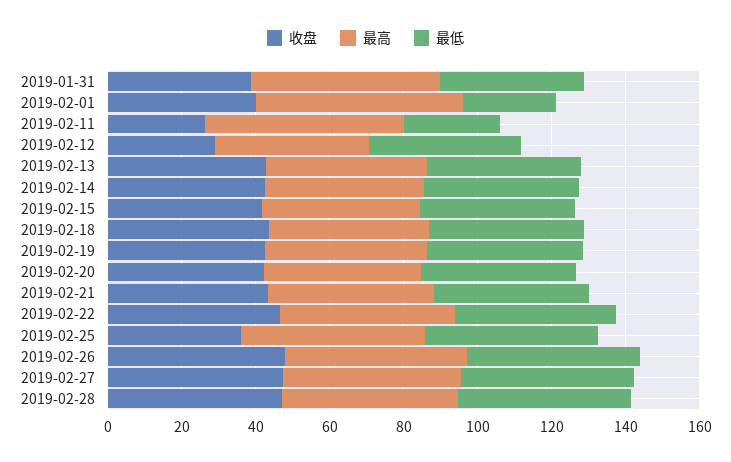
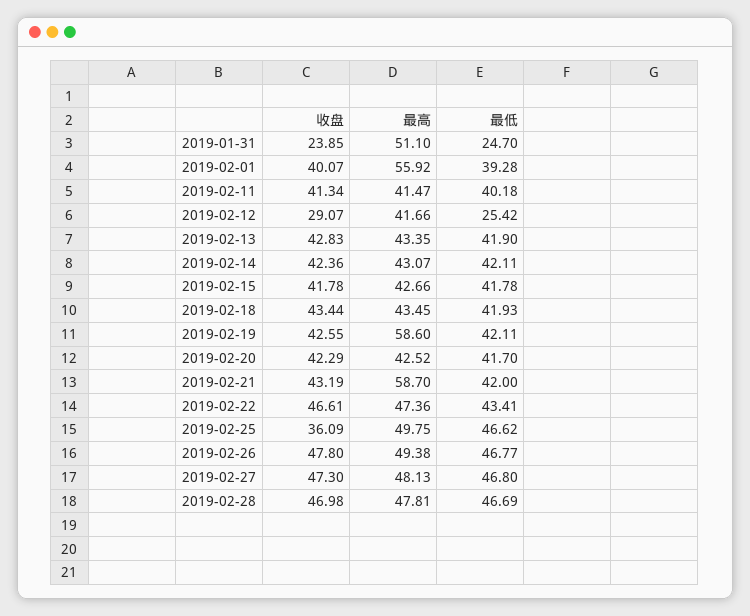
  {
    "收盘": {
-     "2019-01-31": 40,
+     "2019-01-31": 23.85,
      "2019-02-01": 40.07,
-     "2019-02-11": 25,
+     "2019-02-11": 41.34,
      "2019-02-12": 29.07,
      "2019-02-13": 42.83,
      "2019-02-14": 42.36,
      "2019-02-15": 41.78,
      "2019-02-18": 43.44,
      "2019-02-19": 42.55,
      "2019-02-20": 42.29,
      "2019-02-21": 43.19,
      "2019-02-22": 46.61,
      "2019-02-25": 36.09,
      "2019-02-26": 47.8,
      "2019-02-27": 47.3,
      "2019-02-28": 46.98
    },
    "最高": {
      "2019-01-31": 51.1,
      "2019-02-01": 55.92,
-     "2019-02-11": 55,
+     "2019-02-11": 41.47,
      "2019-02-12": 41.66,
      "2019-02-13": 43.35,
      "2019-02-14": 43.07,
      "2019-02-15": 42.66,
      "2019-02-18": 43.45,
-     "2019-02-19": 45,
+     "2019-02-19": 58.6,
      "2019-02-20": 42.52,
-     "2019-02-21": 45,
+     "2019-02-21": 58.7,
      "2019-02-22": 47.36,
      "2019-02-25": 49.75,
      "2019-02-26": 49.38,
      "2019-02-27": 48.13,
      "2019-02-28": 47.81
    },
    "最低": {
-     "2019-01-31": 40,
+     "2019-01-31": 24.7,
-     "2019-02-01": 25,
+     "2019-02-01": 39.28,
-     "2019-02-11": 25,
+     "2019-02-11": 40.18,
-     "2019-02-12": 40,
+     "2019-02-12": 25.42,
      "2019-02-13": 41.9,
      "2019-02-14": 42.11,
      "2019-02-15": 41.78,
      "2019-02-18": 41.93,
      "2019-02-19": 42.11,
      "2019-02-20": 41.7,
      "2019-02-21": 42,
      "2019-02-22": 43.41,
      "2019-02-25": 46.62,
      "2019-02-26": 46.77,
      "2019-02-27": 46.8,
      "2019-02-28": 46.69
    }
  }

